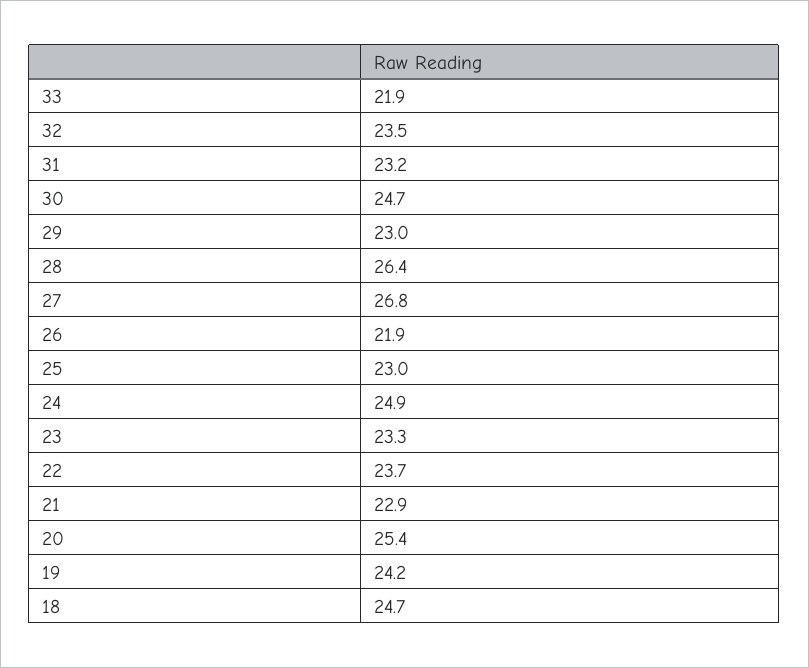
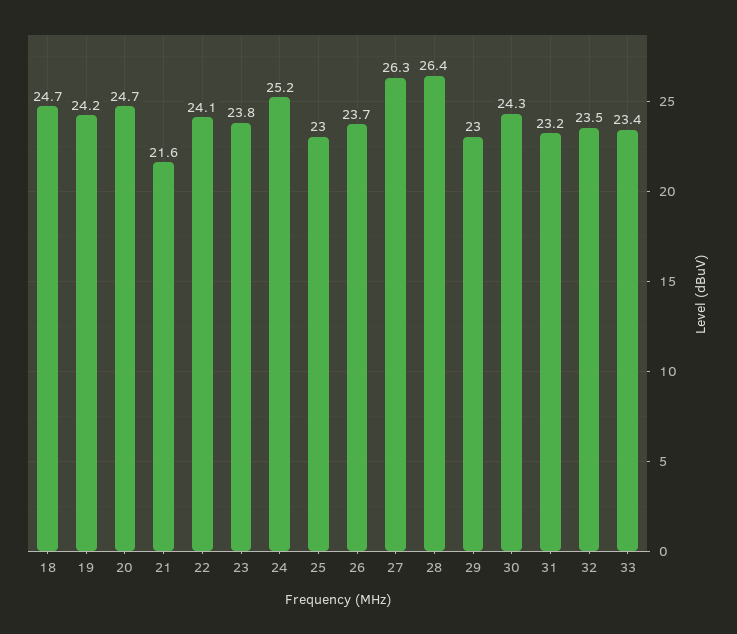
  {
-   "33": 21.9,
+   "33": 23.4,
    "32": 23.5,
    "31": 23.2,
-   "30": 24.7,
+   "30": 24.3,
    "29": 23,
    "28": 26.4,
-   "27": 26.8,
+   "27": 26.3,
-   "26": 21.9,
+   "26": 23.7,
    "25": 23,
-   "24": 24.9,
+   "24": 25.2,
-   "23": 23.3,
+   "23": 23.8,
-   "22": 23.7,
+   "22": 24.1,
-   "21": 22.9,
+   "21": 21.6,
-   "20": 25.4,
+   "20": 24.7,
    "19": 24.2,
    "18": 24.7
  }

